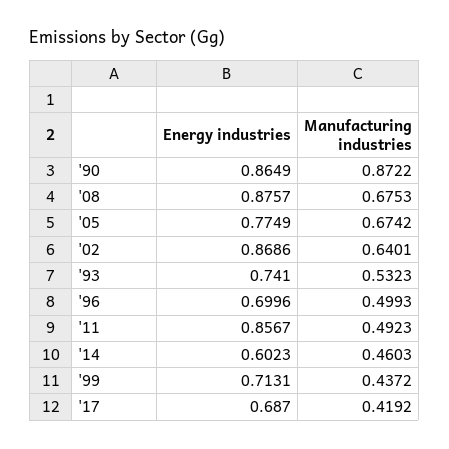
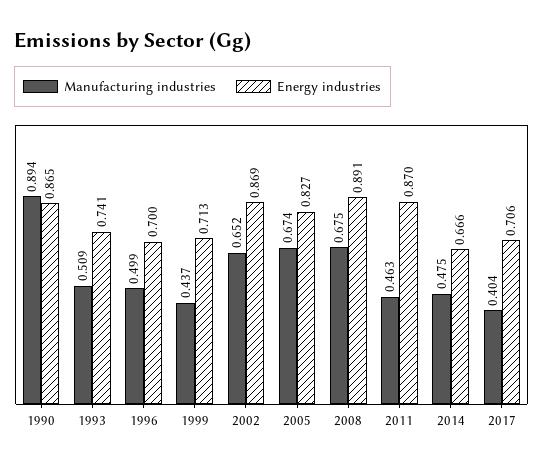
  {
    "Energy industries": {
      "'90": 0.8649,
-     "'08": 0.8757,
+     "'08": 0.891,
-     "'05": 0.7749,
+     "'05": 0.827,
      "'02": 0.8686,
      "'93": 0.741,
      "'96": 0.6996,
-     "'11": 0.8567,
+     "'11": 0.87,
-     "'14": 0.6023,
+     "'14": 0.666,
      "'99": 0.7131,
-     "'17": 0.687
+     "'17": 0.706
    },
    "Manufacturing industries": {
-     "'90": 0.8722,
+     "'90": 0.894,
      "'08": 0.6753,
      "'05": 0.6742,
-     "'02": 0.6401,
+     "'02": 0.652,
-     "'93": 0.5323,
+     "'93": 0.509,
      "'96": 0.4993,
-     "'11": 0.4923,
+     "'11": 0.463,
-     "'14": 0.4603,
+     "'14": 0.475,
      "'99": 0.4372,
-     "'17": 0.4192
+     "'17": 0.404
    }
  }

